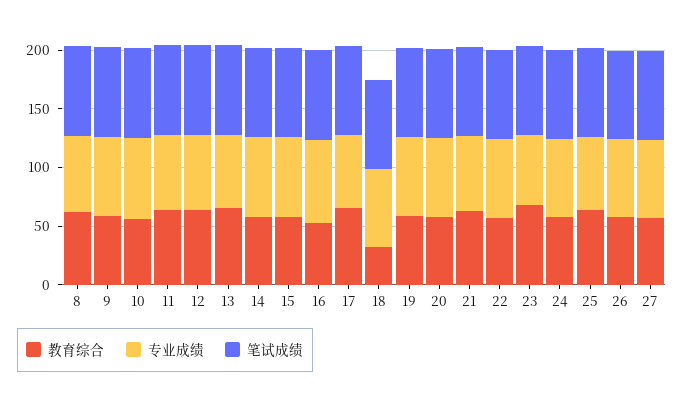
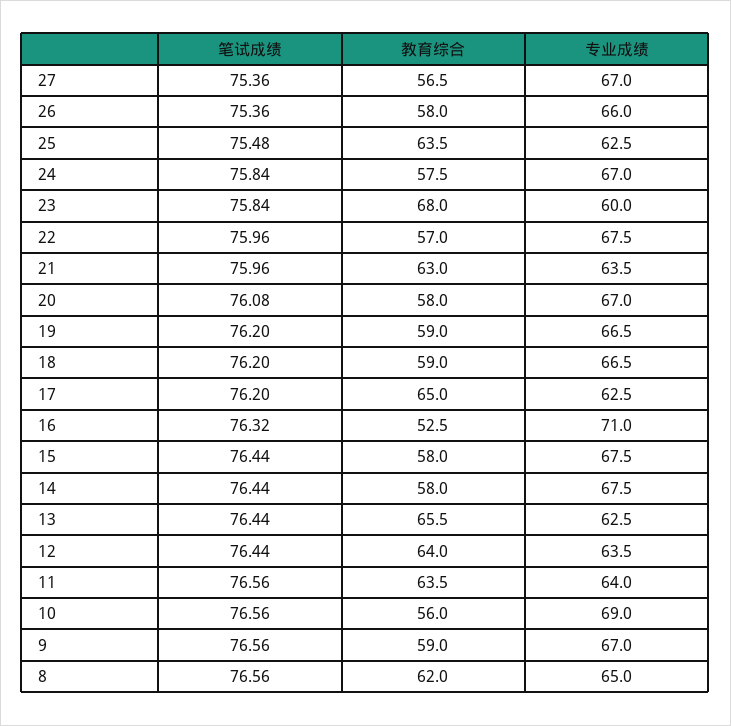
  {
    "教育综合": {
      "8": 62,
      "9": 59,
      "10": 56,
      "11": 63.5,
      "12": 64,
      "13": 65.5,
      "14": 58,
      "15": 58,
      "16": 52.5,
      "17": 65,
-     "18": 30,
+     "18": 59,
      "19": 59,
      "20": 58,
      "21": 63,
      "22": 57,
      "23": 68,
      "24": 57.5,
      "25": 63.5,
      "26": 58,
      "27": 56.5
    },
    "专业成绩": {
      "8": 65,
      "9": 67,
      "10": 69,
      "11": 64,
      "12": 63.5,
      "13": 62.5,
      "14": 67.5,
      "15": 67.5,
      "16": 71,
      "17": 62.5,
      "18": 66.5,
      "19": 66.5,
      "20": 67,
      "21": 63.5,
      "22": 67.5,
      "23": 60,
      "24": 67,
      "25": 62.5,
      "26": 66,
      "27": 67
    },
    "笔试成绩": {
      "8": 76.56,
      "9": 76.56,
      "10": 76.56,
      "11": 76.56,
      "12": 76.44,
      "13": 76.44,
      "14": 76.44,
      "15": 76.44,
      "16": 76.32,
      "17": 76.2,
      "18": 76.2,
      "19": 76.2,
      "20": 76.08,
      "21": 75.96,
      "22": 75.96,
      "23": 75.84,
      "24": 75.84,
      "25": 75.48,
      "26": 75.36,
      "27": 75.36
    }
  }

